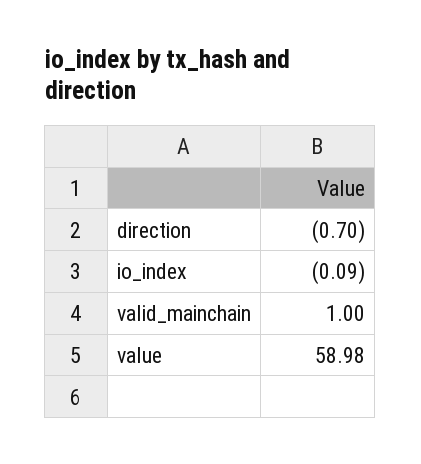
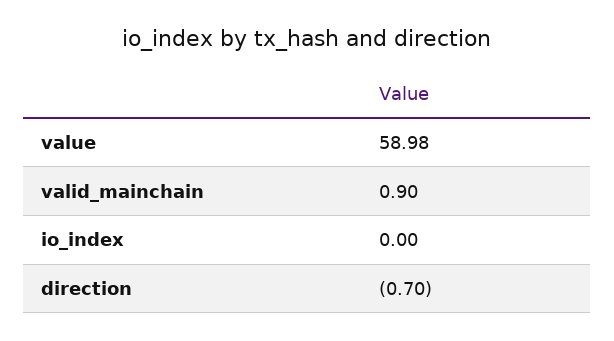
  {
    "direction": -0.7,
-   "io_index": -0.09,
+   "io_index": 0,
-   "valid_mainchain": 1,
+   "valid_mainchain": 0.9,
    "value": 58.98
  }

